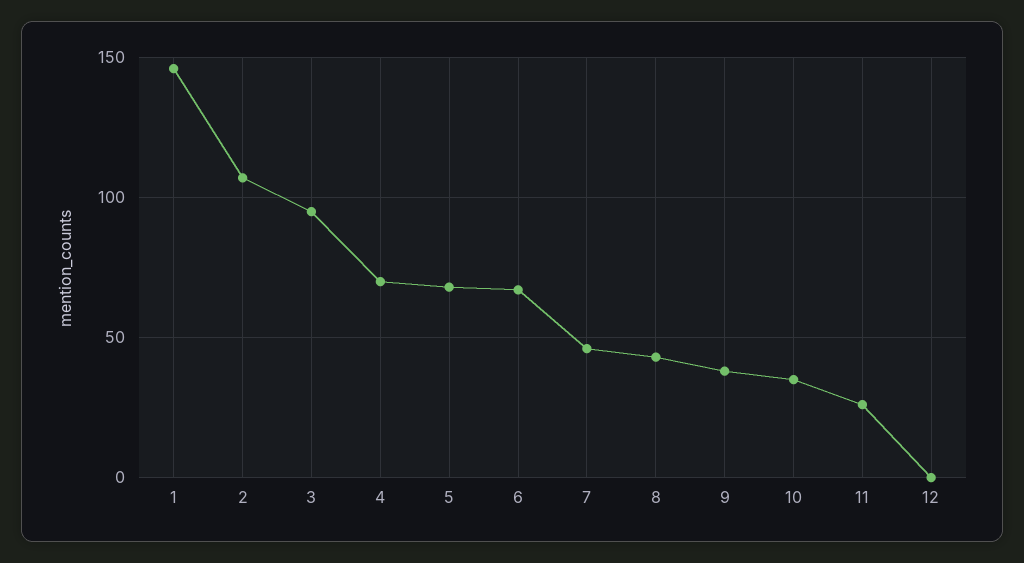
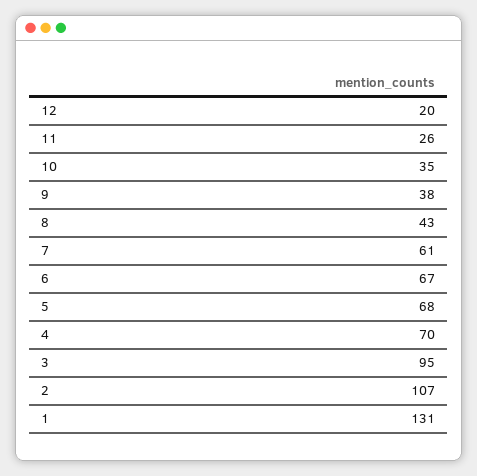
  {
-   "1": 145,
+   "1": 131,
    "2": 107,
    "3": 95,
    "4": 70,
    "5": 68,
    "6": 67,
-   "7": 45,
+   "7": 61,
    "8": 43,
    "9": 38,
    "10": 35,
    "11": 26,
-   "12": 0
+   "12": 20
  }

